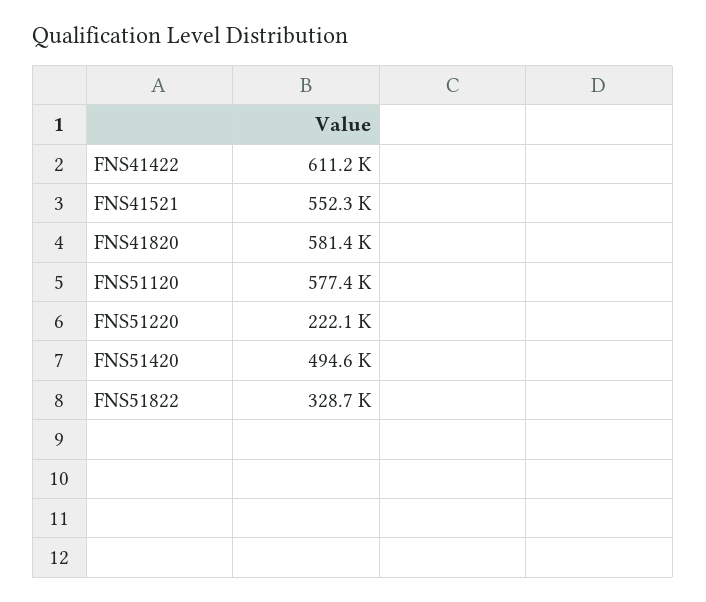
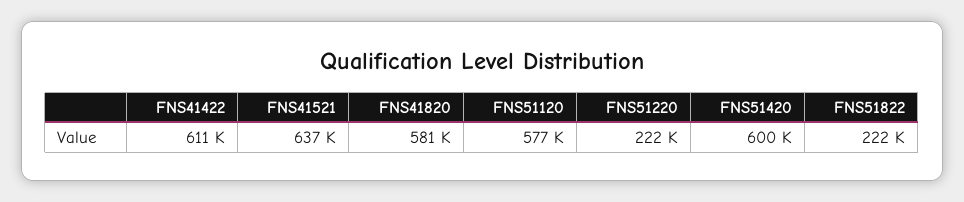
  {
    "FNS41422": 611200,
-   "FNS41521": 552300,
+   "FNS41521": 637000,
    "FNS41820": 581400,
    "FNS51120": 577400,
    "FNS51220": 222100,
-   "FNS51420": 494600,
+   "FNS51420": 600000,
-   "FNS51822": 328700
+   "FNS51822": 222000
  }

